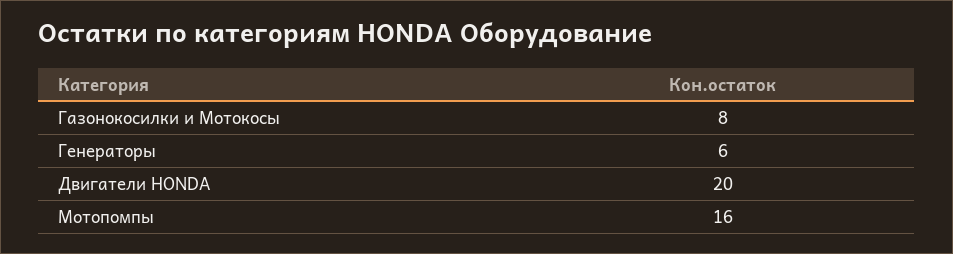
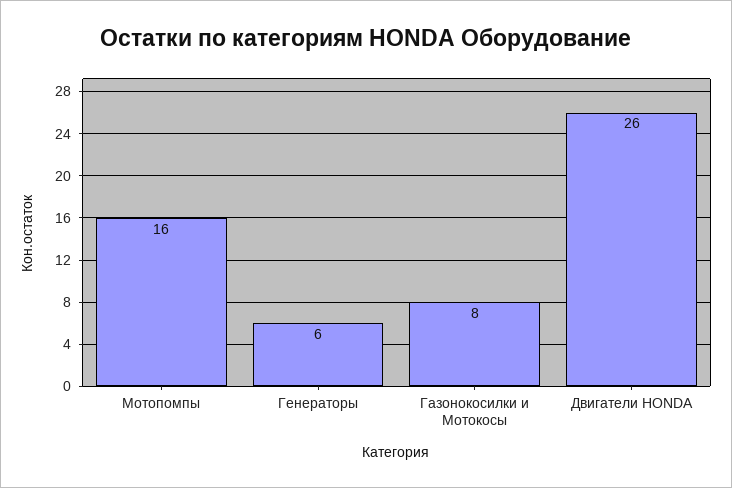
  {
    "Газонокосилки и Мотокосы": 8,
    "Генераторы": 6,
-   "Двигатели HONDA": 20,
+   "Двигатели HONDA": 26,
    "Мотопомпы": 16
  }

